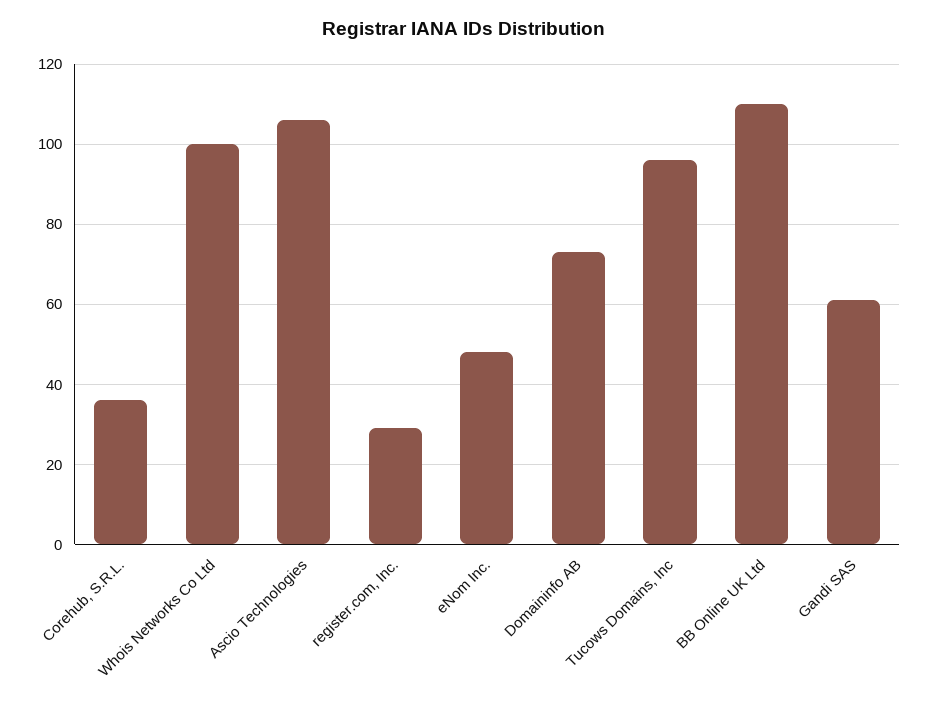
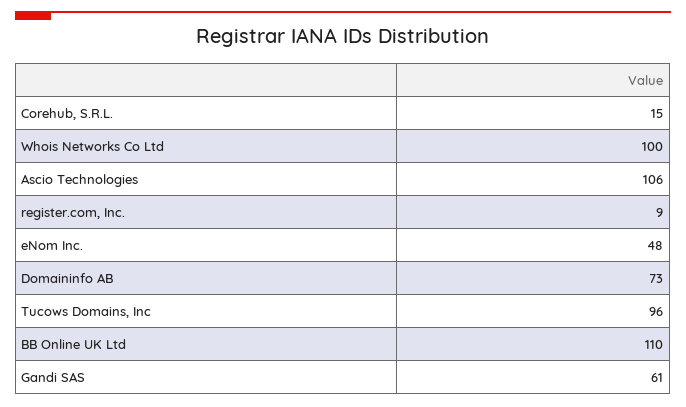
  {
-   "Corehub, S.R.L.": 35,
+   "Corehub, S.R.L.": 15,
    "Whois Networks Co Ltd": 100,
    "Ascio Technologies": 106,
-   "register.com, Inc.": 30,
+   "register.com, Inc.": 9,
    "eNom Inc.": 48,
    "Domaininfo AB": 73,
    "Tucows Domains, Inc": 96,
    "BB Online UK Ltd": 110,
    "Gandi SAS": 61
  }

